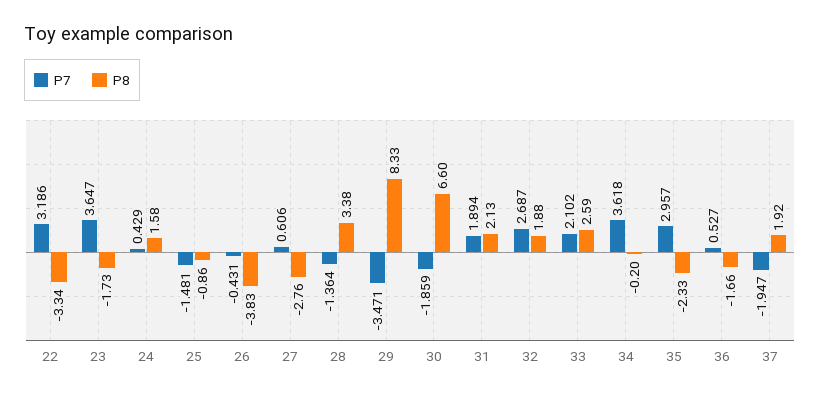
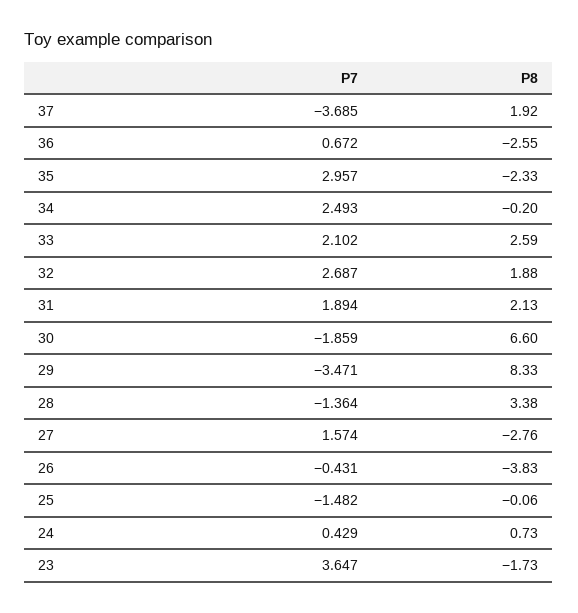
  {
    "P7": {
-     "22": 3.186,
      "23": 3.647,
      "24": 0.429,
-     "25": -1.481,
+     "25": -1.482,
      "26": -0.431,
-     "27": 0.606,
+     "27": 1.574,
      "28": -1.364,
      "29": -3.471,
      "30": -1.859,
      "31": 1.894,
      "32": 2.687,
      "33": 2.102,
-     "34": 3.618,
+     "34": 2.493,
      "35": 2.957,
-     "36": 0.527,
+     "36": 0.672,
-     "37": -1.947
+     "37": -3.685
    },
    "P8": {
-     "22": -3.34,
      "23": -1.73,
-     "24": 1.58,
+     "24": 0.73,
-     "25": -0.86,
+     "25": -0.06,
      "26": -3.83,
      "27": -2.76,
      "28": 3.38,
      "29": 8.33,
      "30": 6.6,
      "31": 2.13,
      "32": 1.88,
      "33": 2.59,
      "34": -0.2,
      "35": -2.33,
-     "36": -1.66,
+     "36": -2.55,
      "37": 1.92
    }
  }

